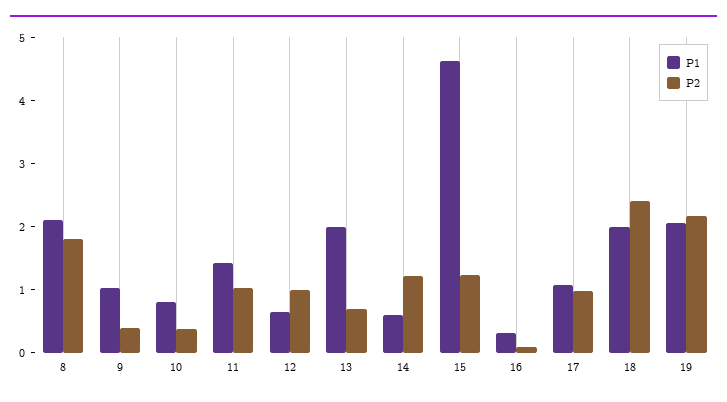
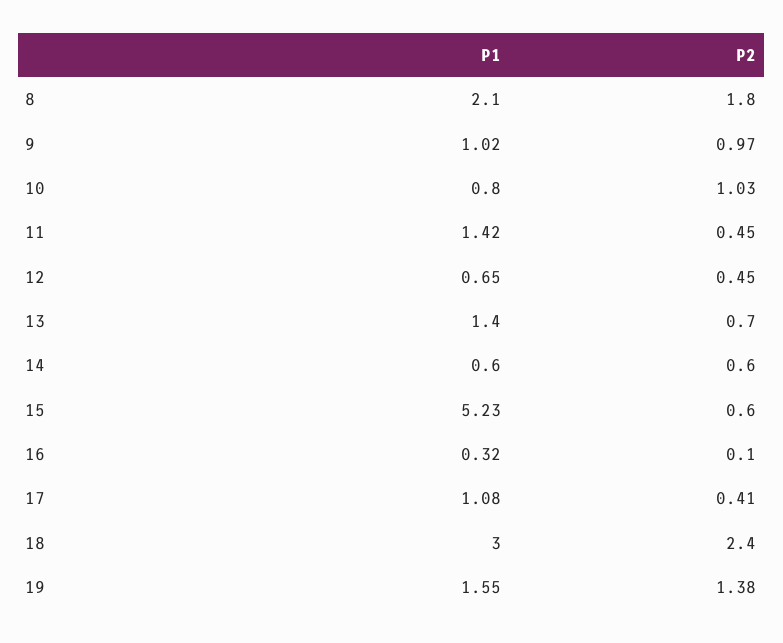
  {
    "P1": {
      "8": 2.1,
      "9": 1.02,
      "10": 0.8,
      "11": 1.42,
      "12": 0.65,
-     "13": 2,
+     "13": 1.4,
      "14": 0.6,
-     "15": 4.6,
+     "15": 5.23,
      "16": 0.32,
      "17": 1.08,
-     "18": 2,
+     "18": 3,
-     "19": 2
+     "19": 1.55
    },
    "P2": {
      "8": 1.8,
-     "9": 0.4,
+     "9": 0.97,
-     "10": 0.4,
+     "10": 1.03,
-     "11": 1,
+     "11": 0.45,
-     "12": 1,
+     "12": 0.45,
      "13": 0.7,
-     "14": 1.2,
+     "14": 0.6,
-     "15": 1.2,
+     "15": 0.6,
      "16": 0.1,
-     "17": 1,
+     "17": 0.41,
      "18": 2.4,
-     "19": 2.2
+     "19": 1.38
    }
  }

